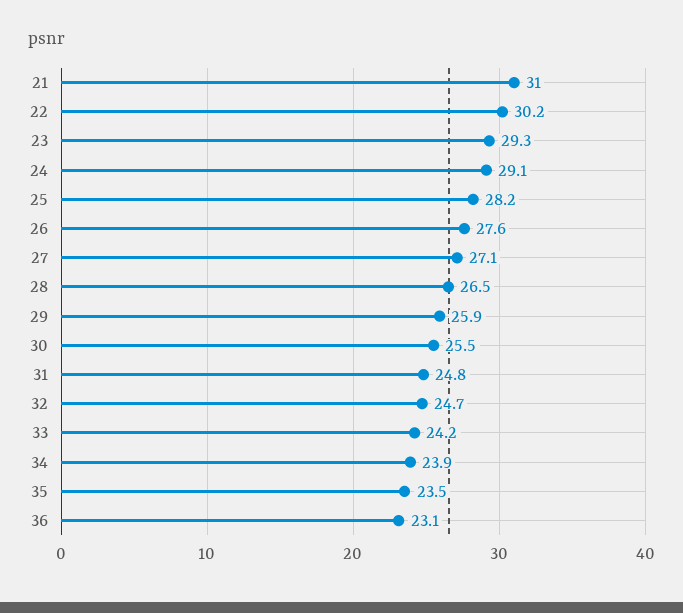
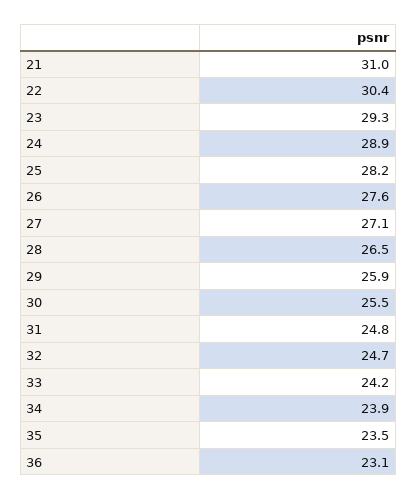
  {
    "21": 31,
-   "22": 30.2,
+   "22": 30.4,
    "23": 29.3,
-   "24": 29.1,
+   "24": 28.9,
    "25": 28.2,
    "26": 27.6,
    "27": 27.1,
    "28": 26.5,
    "29": 25.9,
    "30": 25.5,
    "31": 24.8,
    "32": 24.7,
    "33": 24.2,
    "34": 23.9,
    "35": 23.5,
    "36": 23.1
  }

